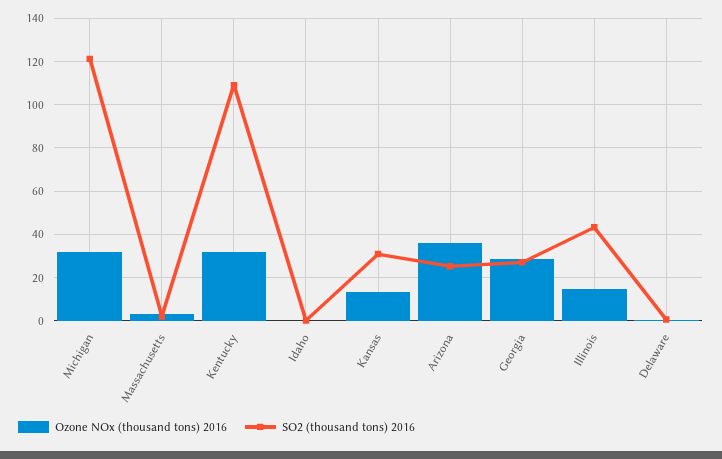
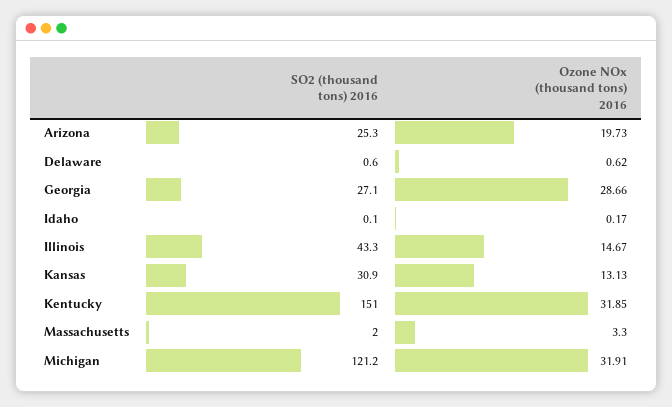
  {
    "Ozone NOx (thousand tons) 2016": {
      "Michigan": 31.91,
      "Massachusetts": 3.3,
      "Kentucky": 31.85,
      "Idaho": 0.17,
      "Kansas": 13.13,
-     "Arizona": 35,
+     "Arizona": 19.73,
      "Georgia": 28.66,
      "Illinois": 14.67,
      "Delaware": 0.62
    },
    "SO2 (thousand tons) 2016": {
      "Michigan": 121.2,
      "Massachusetts": 2,
-     "Kentucky": 110,
+     "Kentucky": 151,
      "Idaho": 0.1,
      "Kansas": 30.9,
      "Arizona": 25.3,
      "Georgia": 27.1,
      "Illinois": 43.3,
      "Delaware": 0.6
    }
  }

